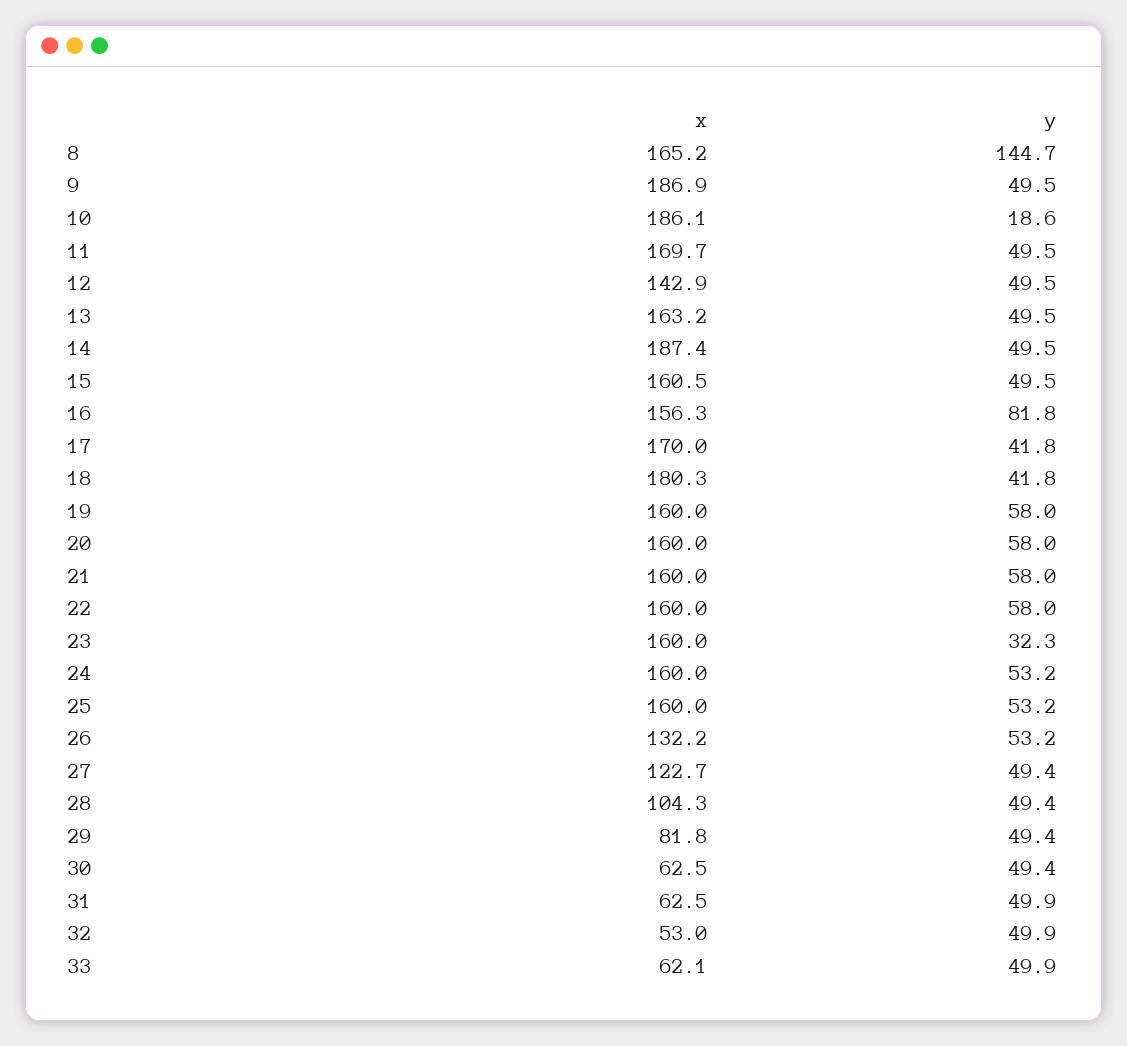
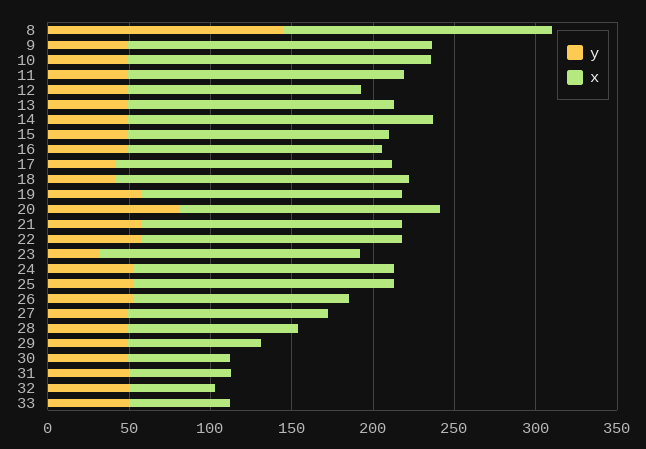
  {
    "x": {
      "8": 165.2,
      "9": 186.9,
      "10": 186.1,
      "11": 169.7,
      "12": 142.9,
      "13": 163.2,
      "14": 187.4,
      "15": 160.5,
      "16": 156.3,
      "17": 170,
      "18": 180.3,
      "19": 160,
      "20": 160,
      "21": 160,
      "22": 160,
      "23": 160,
      "24": 160,
      "25": 160,
      "26": 132.2,
      "27": 122.7,
      "28": 104.3,
      "29": 81.8,
      "30": 62.5,
      "31": 62.5,
      "32": 53,
      "33": 62.1
    },
    "y": {
      "8": 144.7,
      "9": 49.5,
-     "10": 18.6,
+     "10": 50,
      "11": 49.5,
      "12": 49.5,
      "13": 49.5,
      "14": 49.5,
      "15": 49.5,
-     "16": 81.8,
+     "16": 50,
      "17": 41.8,
      "18": 41.8,
      "19": 58,
-     "20": 58,
+     "20": 80,
      "21": 58,
      "22": 58,
      "23": 32.3,
      "24": 53.2,
      "25": 53.2,
      "26": 53.2,
      "27": 49.4,
      "28": 49.4,
      "29": 49.4,
      "30": 49.4,
      "31": 49.9,
      "32": 49.9,
      "33": 49.9
    }
  }

